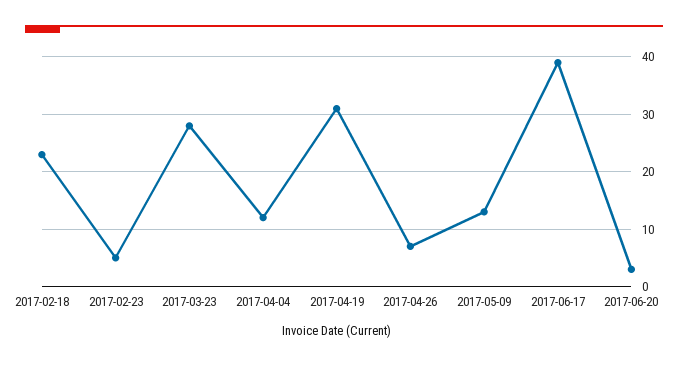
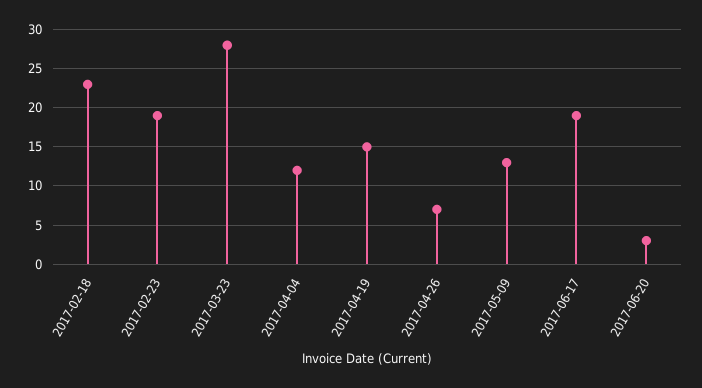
  {
    "2017-02-18": 23,
-   "2017-02-23": 5,
+   "2017-02-23": 19,
    "2017-03-23": 28,
    "2017-04-04": 12,
-   "2017-04-19": 30,
+   "2017-04-19": 15,
    "2017-04-26": 7,
    "2017-05-09": 13,
-   "2017-06-17": 40,
+   "2017-06-17": 19,
    "2017-06-20": 3
  }

